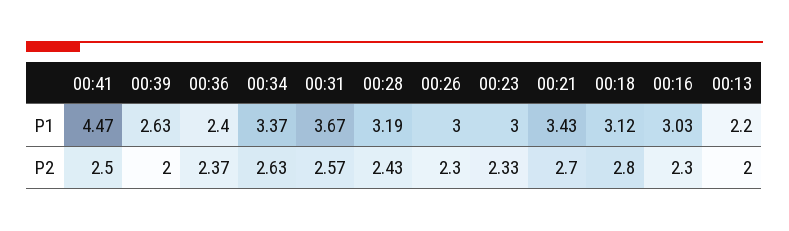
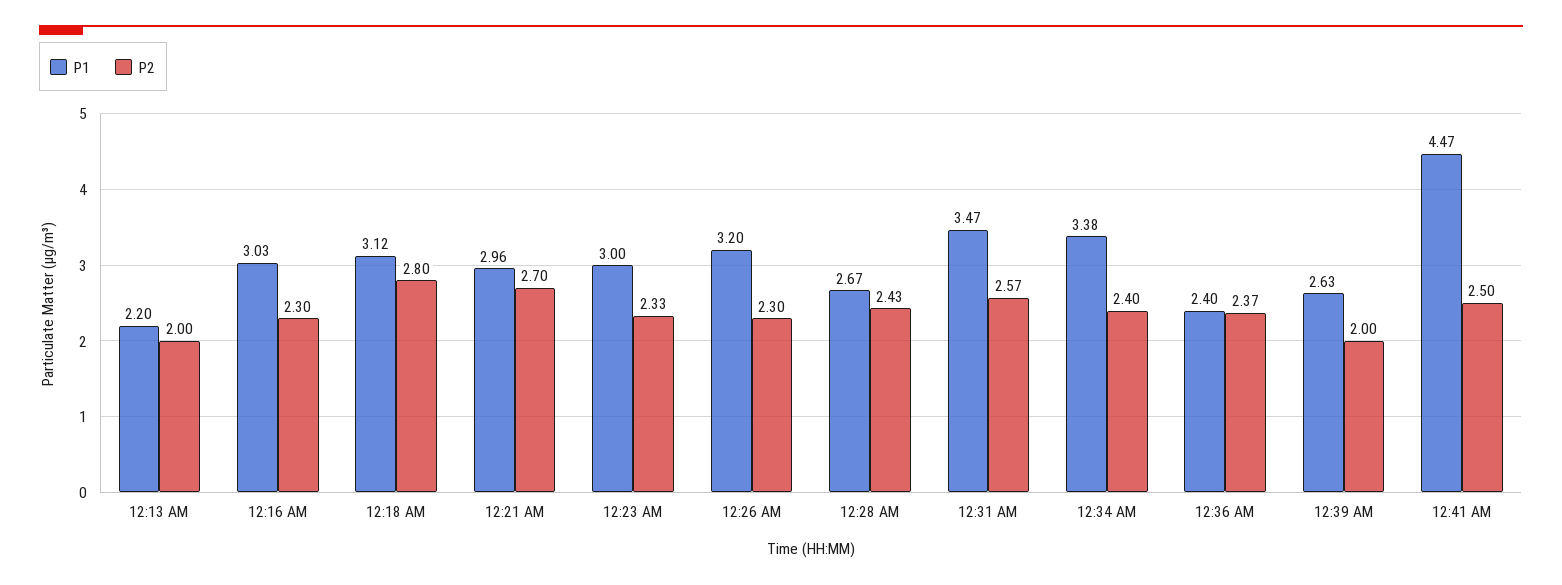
  {
    "P1": {
      "00:41": 4.47,
      "00:39": 2.63,
      "00:36": 2.4,
-     "00:34": 3.37,
+     "00:34": 3.38,
-     "00:31": 3.67,
+     "00:31": 3.47,
-     "00:28": 3.19,
+     "00:28": 2.67,
-     "00:26": 3,
+     "00:26": 3.2,
      "00:23": 3,
-     "00:21": 3.43,
+     "00:21": 2.96,
      "00:18": 3.12,
      "00:16": 3.03,
      "00:13": 2.2
    },
    "P2": {
      "00:41": 2.5,
      "00:39": 2,
      "00:36": 2.37,
-     "00:34": 2.63,
+     "00:34": 2.4,
      "00:31": 2.57,
      "00:28": 2.43,
      "00:26": 2.3,
      "00:23": 2.33,
      "00:21": 2.7,
      "00:18": 2.8,
      "00:16": 2.3,
      "00:13": 2
    }
  }

